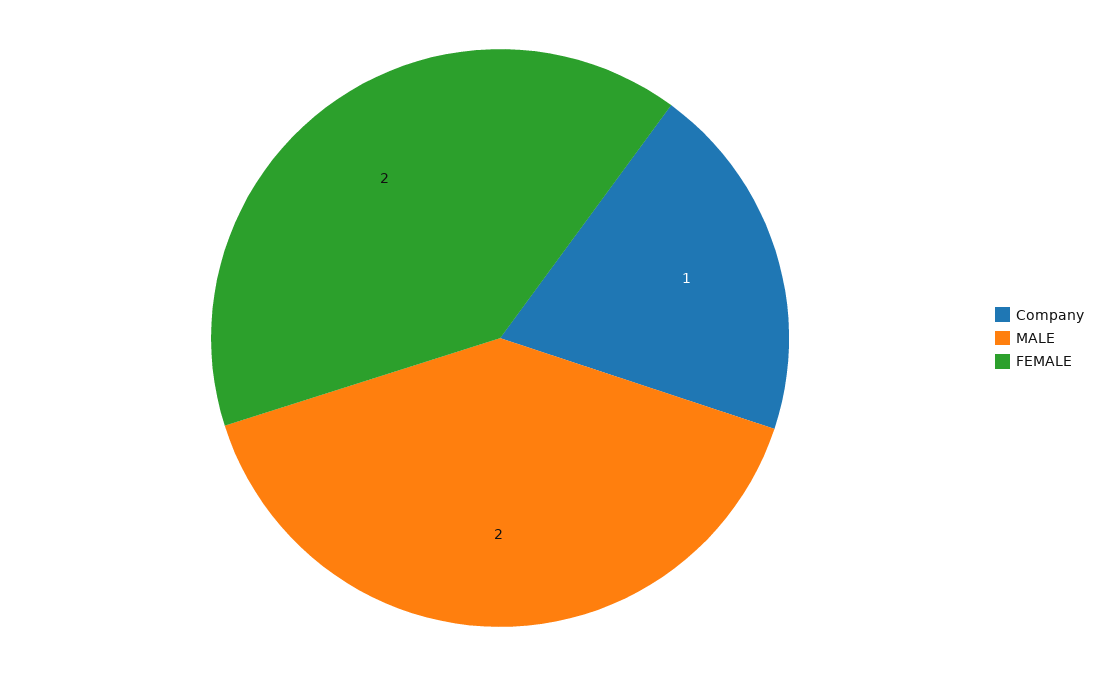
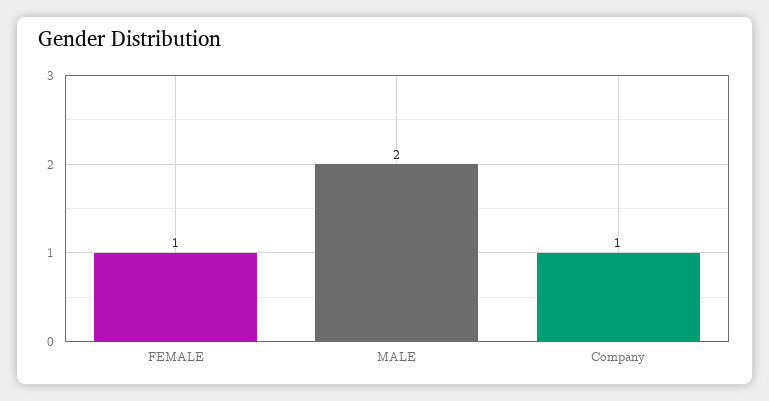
  {
    "Company": 1,
    "MALE": 2,
-   "FEMALE": 2
+   "FEMALE": 1
  }

